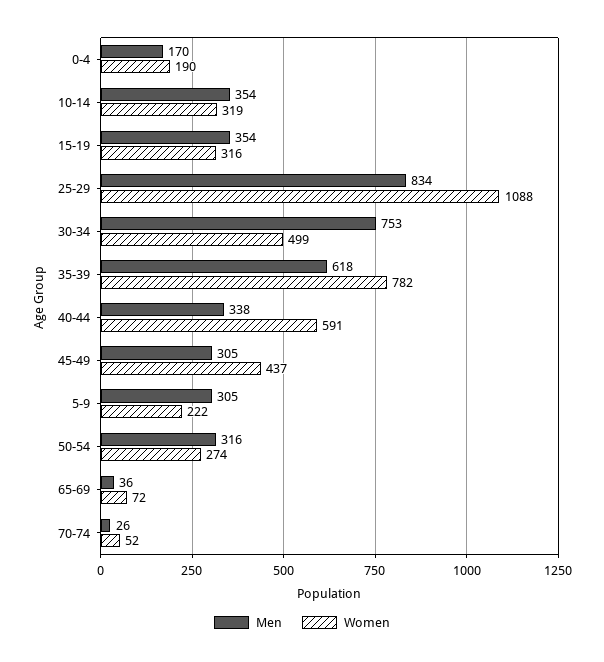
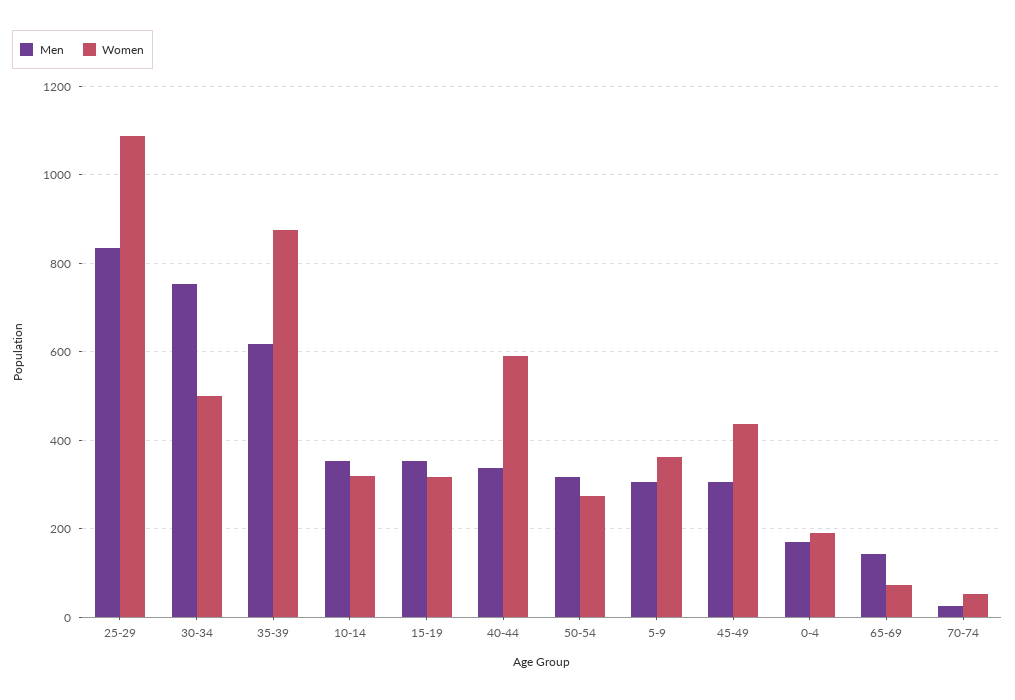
  {
    "Men": {
      "0-4": 170,
      "10-14": 354,
      "15-19": 354,
      "25-29": 834,
      "30-34": 753,
      "35-39": 618,
      "40-44": 338,
      "45-49": 305,
      "5-9": 305,
      "50-54": 316,
-     "65-69": 36,
+     "65-69": 140,
      "70-74": 26
    },
    "Women": {
      "0-4": 190,
      "10-14": 319,
      "15-19": 316,
      "25-29": 1088,
      "30-34": 499,
-     "35-39": 782,
+     "35-39": 880,
      "40-44": 591,
      "45-49": 437,
-     "5-9": 222,
+     "5-9": 360,
      "50-54": 274,
      "65-69": 72,
      "70-74": 52
    }
  }

